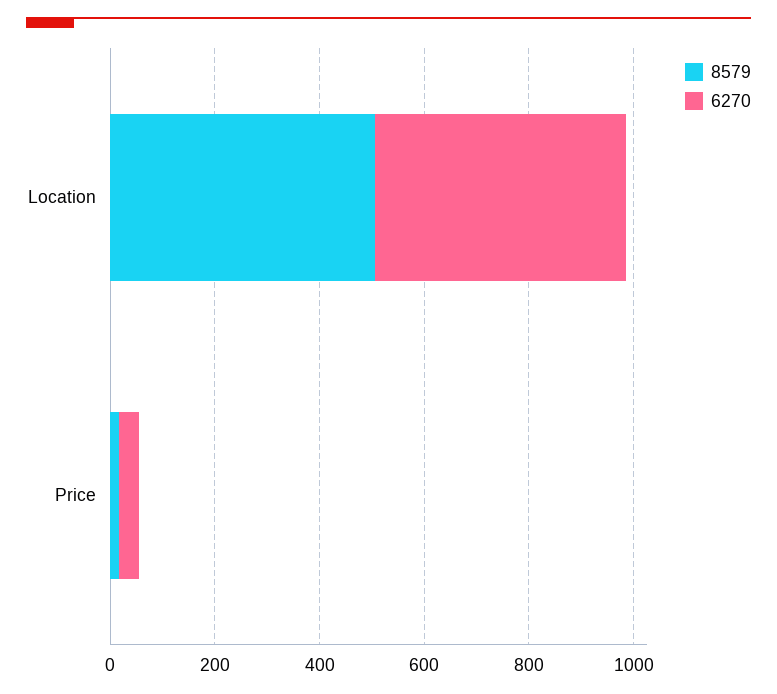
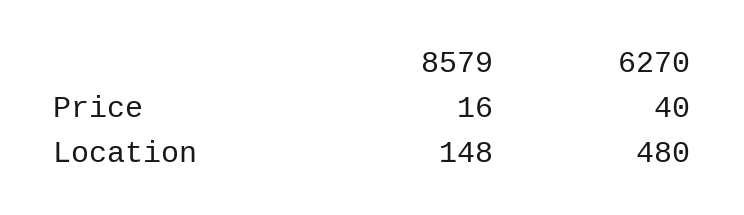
  {
    "8579": {
-     "Location": 500,
+     "Location": 148,
      "Price": 16
    },
    "6270": {
      "Location": 480,
      "Price": 40
    }
  }

